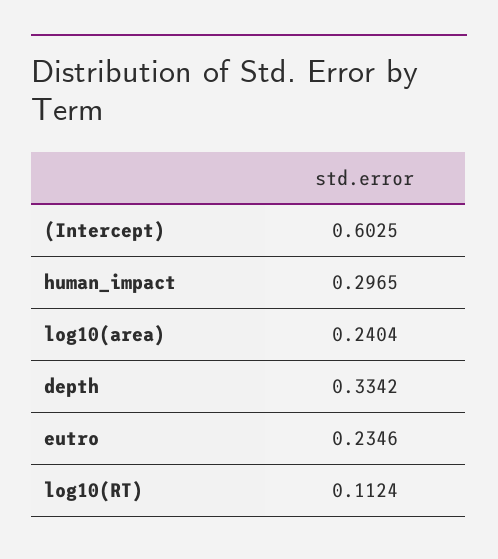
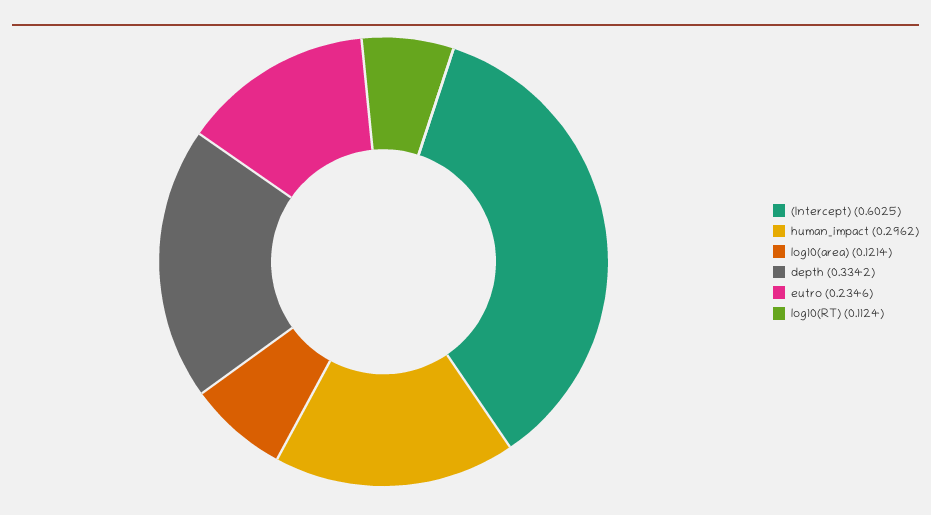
  {
    "(Intercept)": 0.6025,
-   "human_impact": 0.2965,
+   "human_impact": 0.2962,
-   "log10(area)": 0.2404,
+   "log10(area)": 0.1214,
    "depth": 0.3342,
    "eutro": 0.2346,
    "log10(RT)": 0.1124
  }

